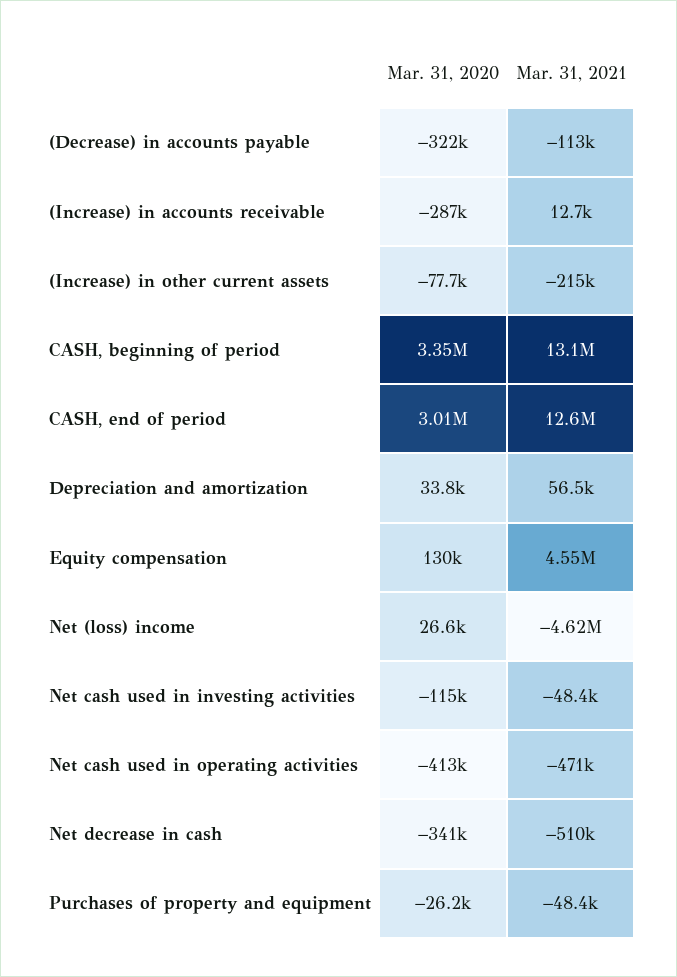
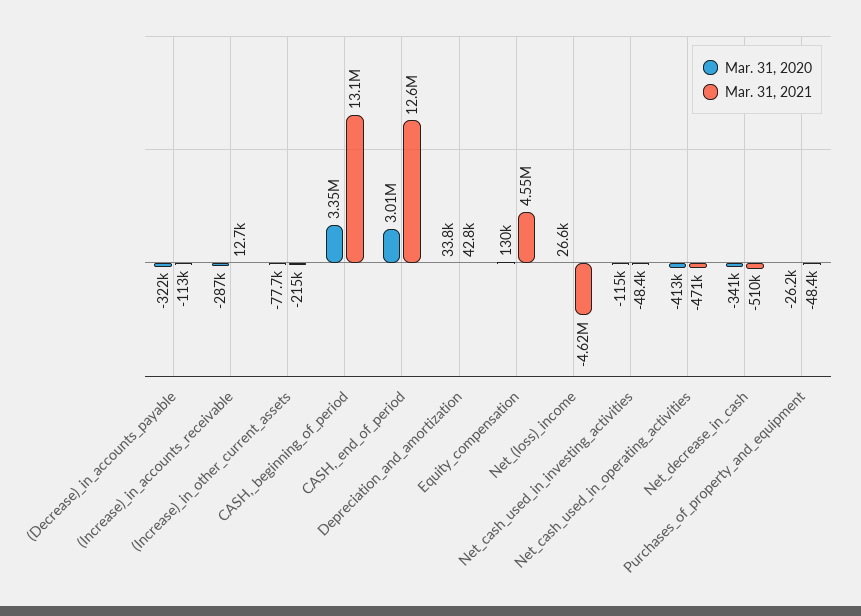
  {
    "Mar. 31, 2020": {
      "(Decrease) in accounts payable": -322000,
      "(Increase) in accounts receivable": -287000,
      "(Increase) in other current assets": -77700,
      "CASH, beginning of period": 3350000,
      "CASH, end of period": 3010000,
      "Depreciation and amortization": 33800,
      "Equity compensation": 130000,
      "Net (loss) income": 26600,
      "Net cash used in investing activities": -115000,
      "Net cash used in operating activities": -413000,
      "Net decrease in cash": -341000,
      "Purchases of property and equipment": -26200
    },
    "Mar. 31, 2021": {
      "(Decrease) in accounts payable": -113000,
      "(Increase) in accounts receivable": 12700,
      "(Increase) in other current assets": -215000,
      "CASH, beginning of period": 13100000,
      "CASH, end of period": 12600000,
-     "Depreciation and amortization": 56500,
+     "Depreciation and amortization": 42800,
      "Equity compensation": 4550000,
      "Net (loss) income": -4620000,
      "Net cash used in investing activities": -48400,
      "Net cash used in operating activities": -471000,
      "Net decrease in cash": -510000,
      "Purchases of property and equipment": -48400
    }
  }

